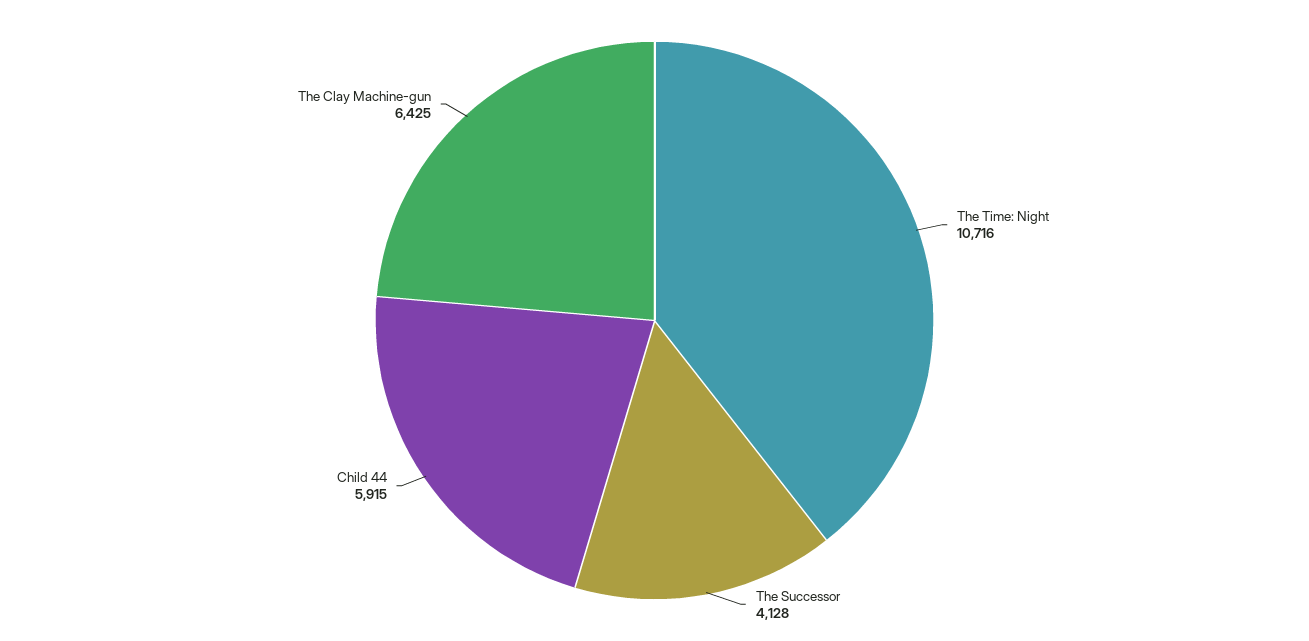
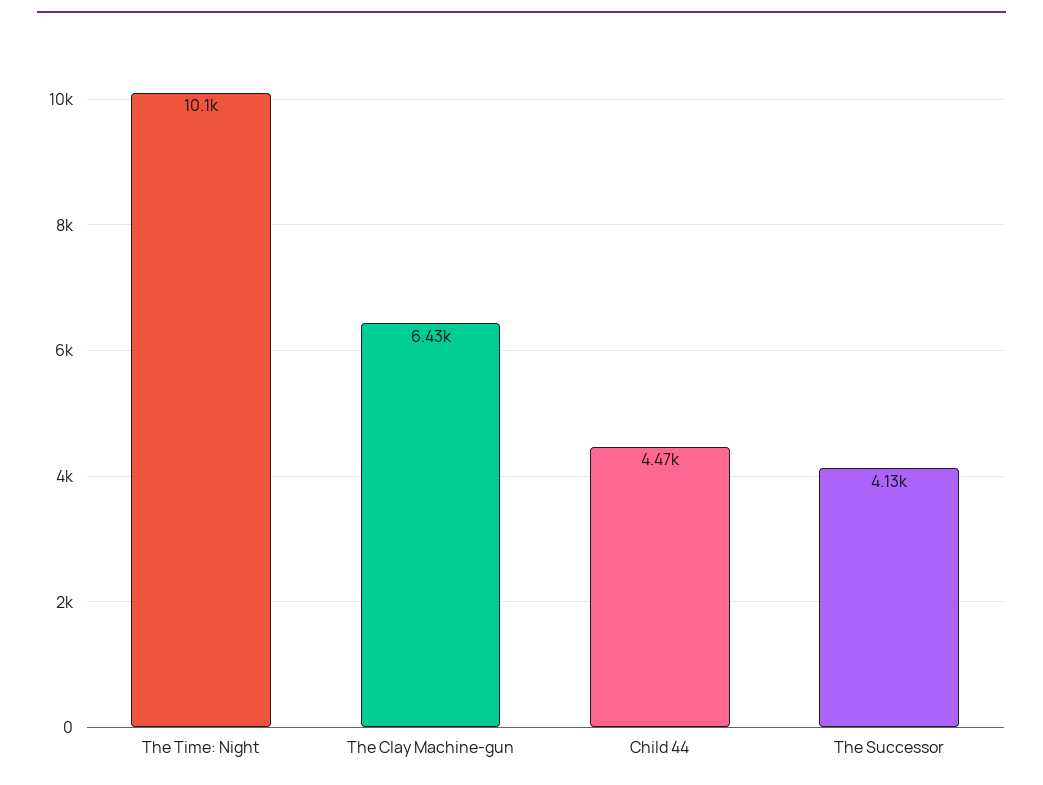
  {
-   "The Time: Night": 10716,
+   "The Time: Night": 10100,
    "The Successor": 4128,
-   "Child 44": 5915,
+   "Child 44": 4470,
    "The Clay Machine-gun": 6425
  }

